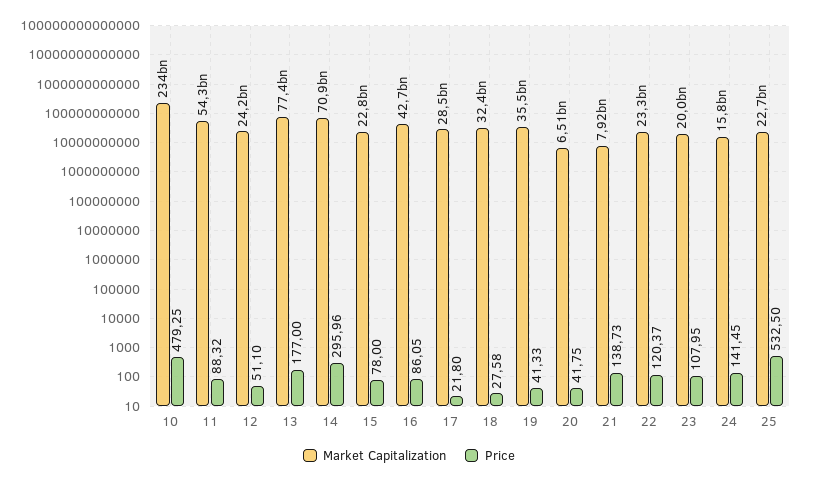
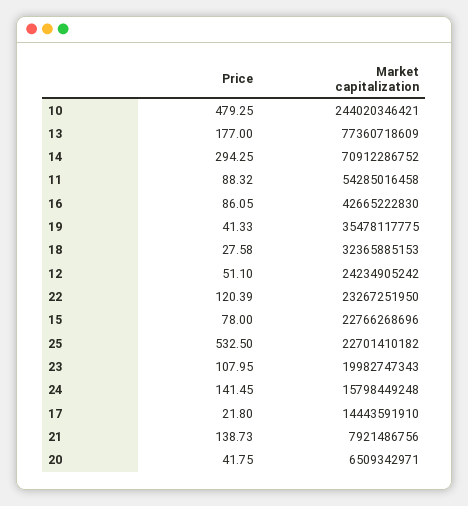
  {
    "Market Capitalization": {
-     "10": 234000000000,
+     "10": 244020346421,
      "11": 54285016458,
      "12": 24234905242,
      "13": 77360718609,
      "14": 70912286752,
      "15": 22766268696,
      "16": 42665222830,
-     "17": 28500000000,
+     "17": 14443591910,
      "18": 32365885153,
      "19": 35478117775,
      "20": 6509342971,
      "21": 7921486756,
      "22": 23267251950,
      "23": 19982747343,
      "24": 15798449248,
      "25": 22701410182
    },
    "Price": {
      "10": 479.25,
      "11": 88.32,
      "12": 51.1,
      "13": 177,
-     "14": 295.96,
+     "14": 294.25,
      "15": 78,
      "16": 86.05,
      "17": 21.8,
      "18": 27.58,
      "19": 41.33,
      "20": 41.75,
      "21": 138.73,
-     "22": 120.37,
+     "22": 120.39,
      "23": 107.95,
      "24": 141.45,
      "25": 532.5
    }
  }

